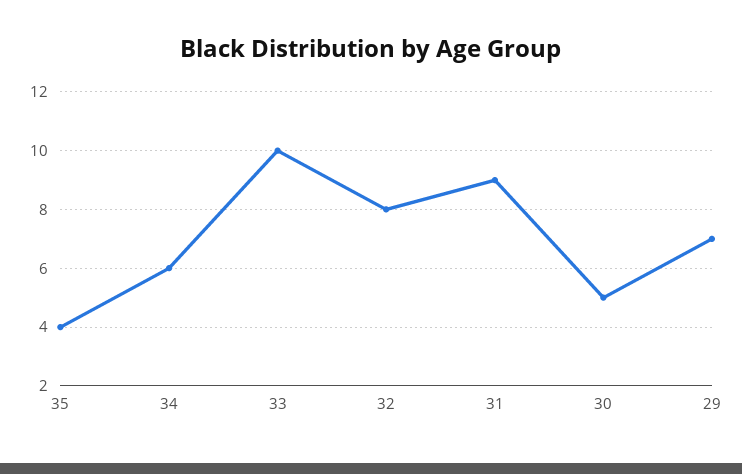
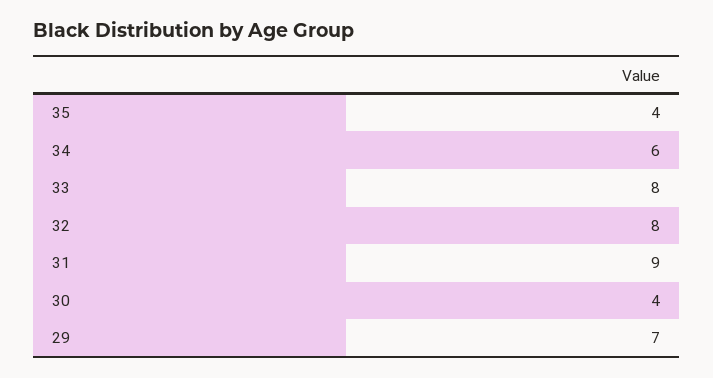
  {
    "35": 4,
    "34": 6,
-   "33": 10,
+   "33": 8,
    "32": 8,
    "31": 9,
-   "30": 5,
+   "30": 4,
    "29": 7
  }

